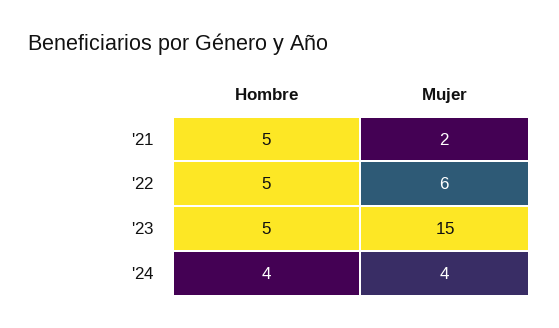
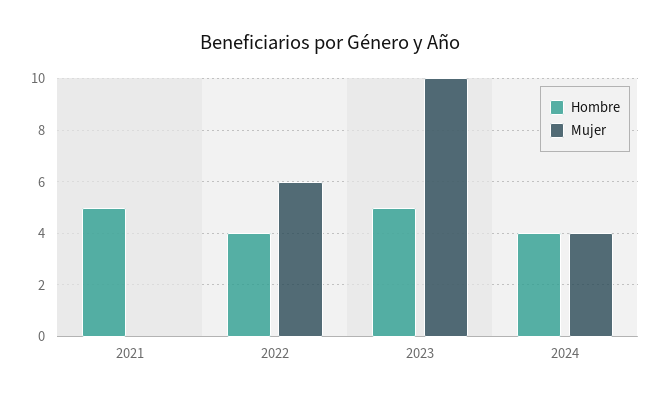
  {
    "Hombre": {
      "'21": 5,
-     "'22": 5,
+     "'22": 4,
      "'23": 5,
      "'24": 4
    },
    "Mujer": {
-     "'21": 2,
+     "'21": 0,
      "'22": 6,
-     "'23": 15,
+     "'23": 10,
      "'24": 4
    }
  }

